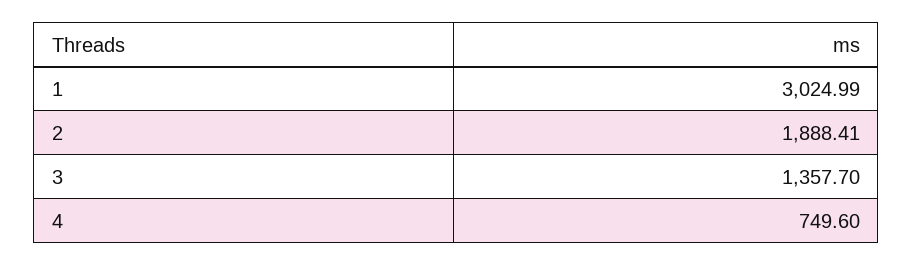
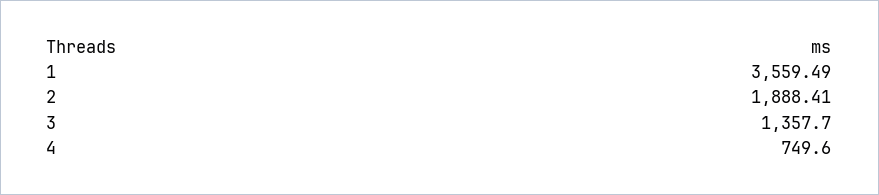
  {
-   "1": 3024.99,
+   "1": 3559.49,
    "2": 1888.41,
    "3": 1357.7,
    "4": 749.6
  }

